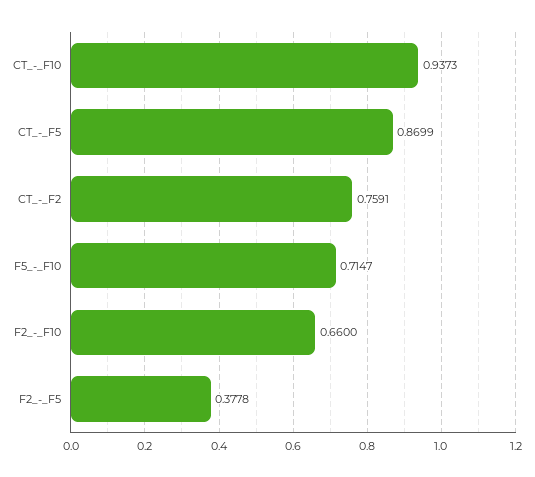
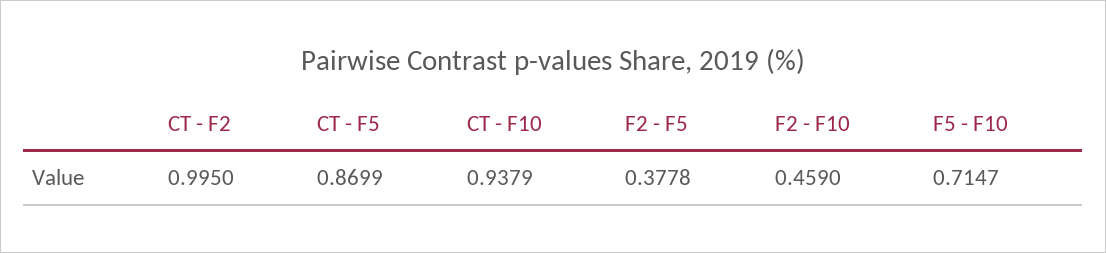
  {
-   "CT_-_F10": 0.9373,
+   "CT_-_F10": 0.9379,
    "CT_-_F5": 0.8699,
-   "CT_-_F2": 0.7591,
+   "CT_-_F2": 0.995,
    "F5_-_F10": 0.7147,
-   "F2_-_F10": 0.66,
+   "F2_-_F10": 0.459,
    "F2_-_F5": 0.3778
  }

